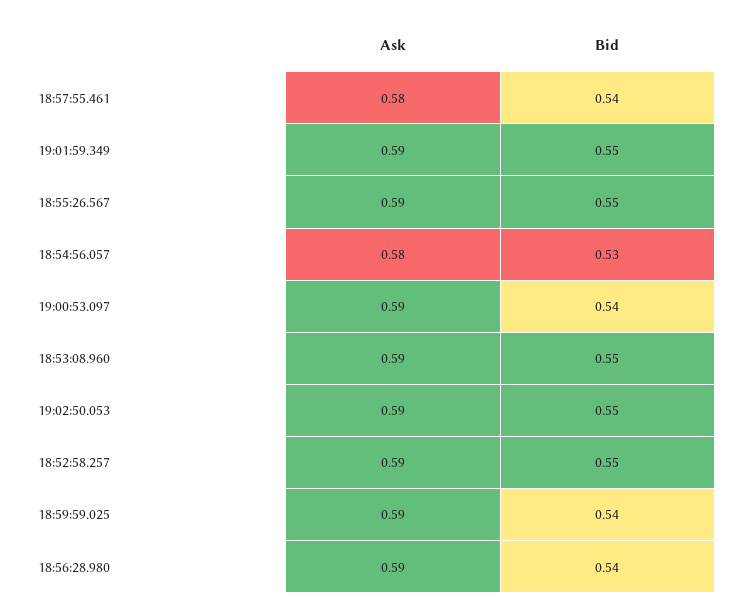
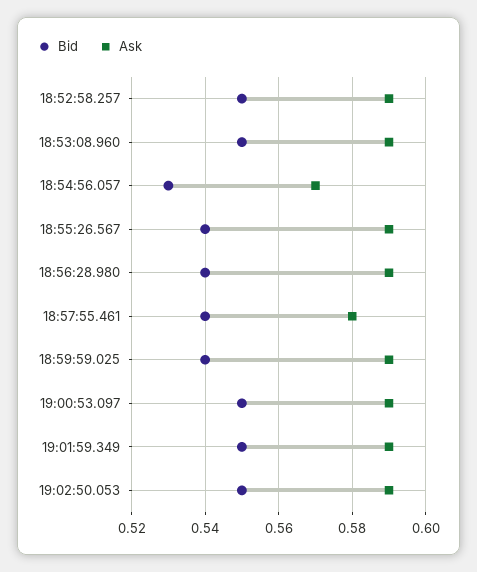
  {
    "Ask": {
      "18:57:55.461": 0.58,
      "19:01:59.349": 0.59,
      "18:55:26.567": 0.59,
-     "18:54:56.057": 0.58,
+     "18:54:56.057": 0.57,
      "19:00:53.097": 0.59,
      "18:53:08.960": 0.59,
      "19:02:50.053": 0.59,
      "18:52:58.257": 0.59,
      "18:59:59.025": 0.59,
      "18:56:28.980": 0.59
    },
    "Bid": {
      "18:57:55.461": 0.54,
      "19:01:59.349": 0.55,
-     "18:55:26.567": 0.55,
+     "18:55:26.567": 0.54,
      "18:54:56.057": 0.53,
-     "19:00:53.097": 0.54,
+     "19:00:53.097": 0.55,
      "18:53:08.960": 0.55,
      "19:02:50.053": 0.55,
      "18:52:58.257": 0.55,
      "18:59:59.025": 0.54,
      "18:56:28.980": 0.54
    }
  }

